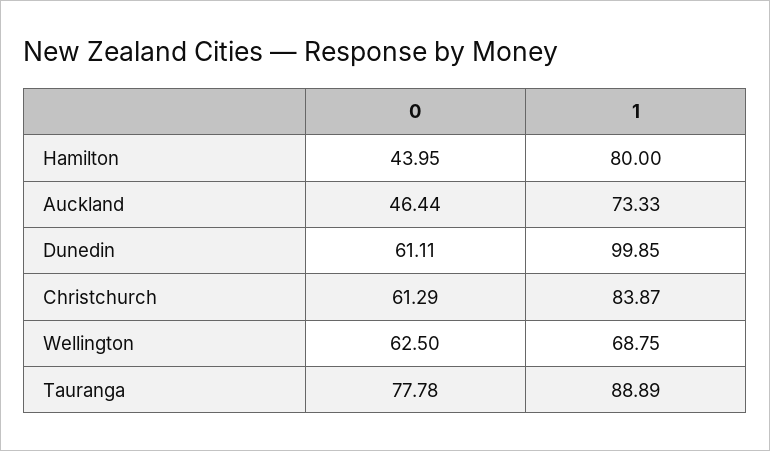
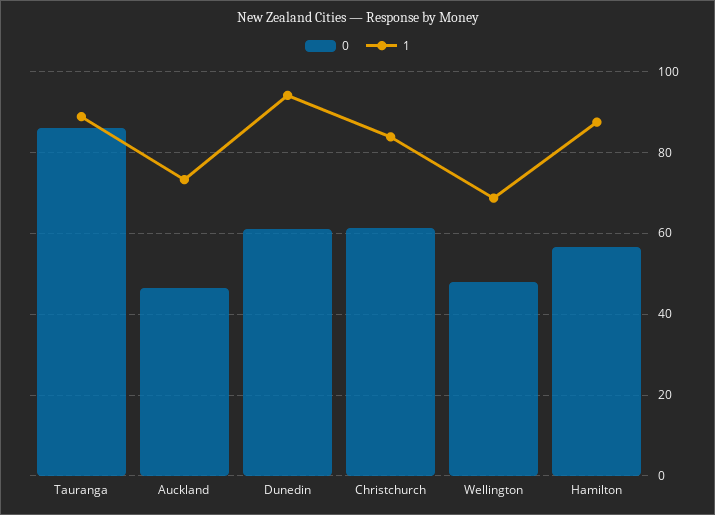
  {
    "0": {
-     "Hamilton": 43.95,
+     "Hamilton": 56,
      "Auckland": 46.44,
      "Dunedin": 61.11,
      "Christchurch": 61.29,
-     "Wellington": 62.5,
+     "Wellington": 48,
-     "Tauranga": 77.78
+     "Tauranga": 86
    },
    "1": {
-     "Hamilton": 80,
+     "Hamilton": 88,
      "Auckland": 73.33,
-     "Dunedin": 99.85,
+     "Dunedin": 94,
      "Christchurch": 83.87,
      "Wellington": 68.75,
      "Tauranga": 88.89
    }
  }

